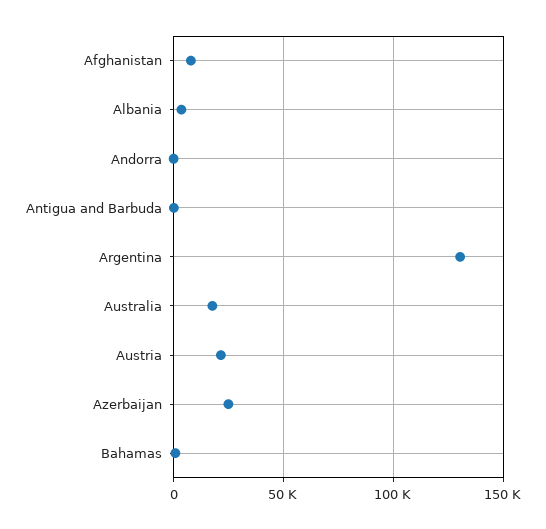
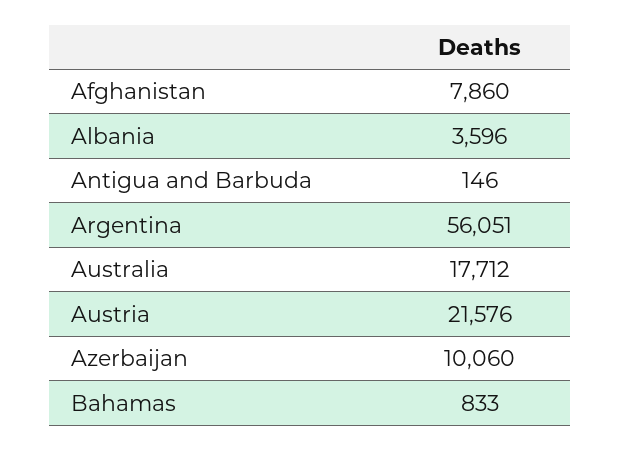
  {
    "Afghanistan": 7860,
    "Albania": 3596,
-   "Andorra": 0,
    "Antigua and Barbuda": 146,
-   "Argentina": 130000,
+   "Argentina": 56051,
    "Australia": 17712,
    "Austria": 21576,
-   "Azerbaijan": 25000,
+   "Azerbaijan": 10060,
    "Bahamas": 833
  }

